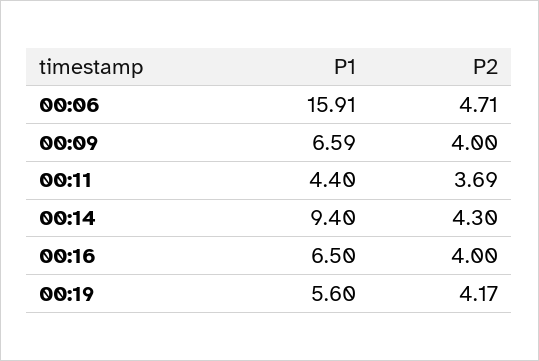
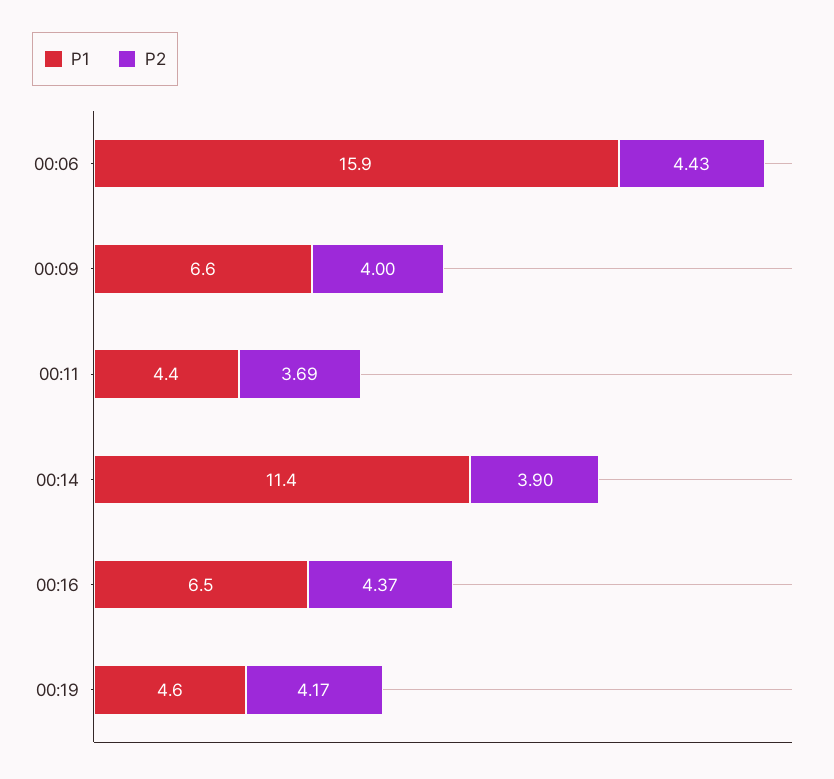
  {
    "P1": {
      "00:06": 15.91,
      "00:09": 6.59,
      "00:11": 4.4,
-     "00:14": 9.4,
+     "00:14": 11.4,
      "00:16": 6.5,
-     "00:19": 5.6
+     "00:19": 4.6
    },
    "P2": {
-     "00:06": 4.71,
+     "00:06": 4.43,
      "00:09": 4,
      "00:11": 3.69,
-     "00:14": 4.3,
+     "00:14": 3.9,
-     "00:16": 4,
+     "00:16": 4.37,
      "00:19": 4.17
    }
  }

